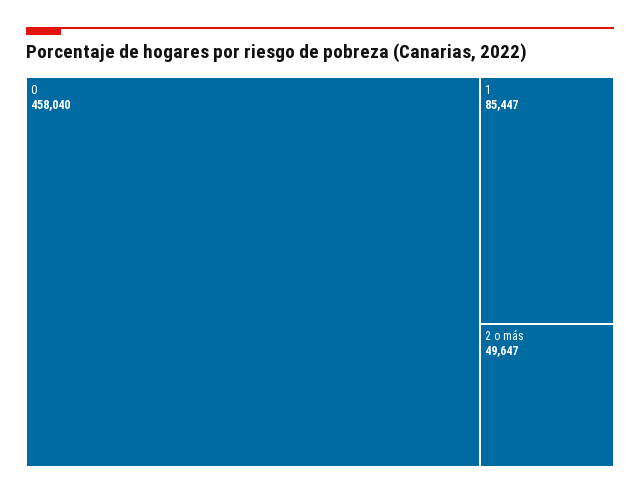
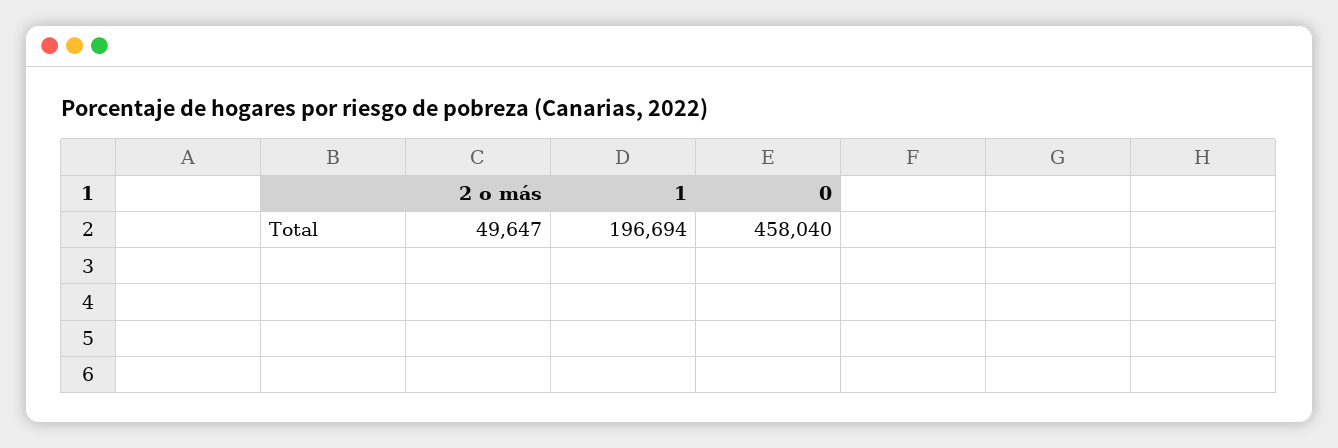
  {
    "0": 458040,
-   "1": 85447,
+   "1": 196694,
    "2 o más": 49647
  }

